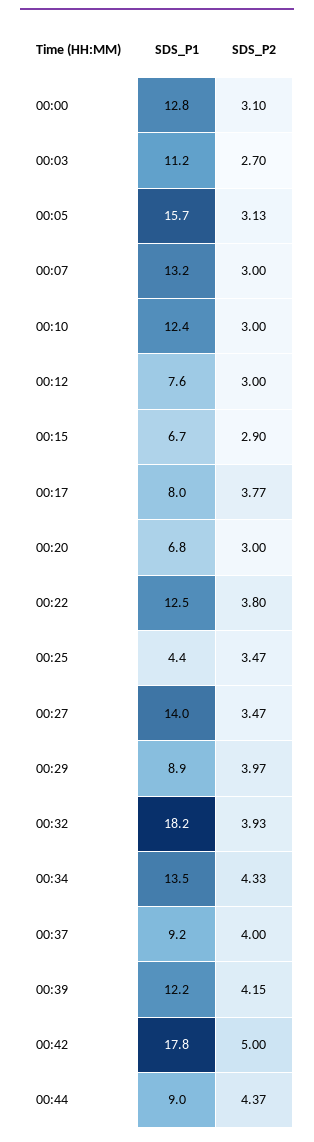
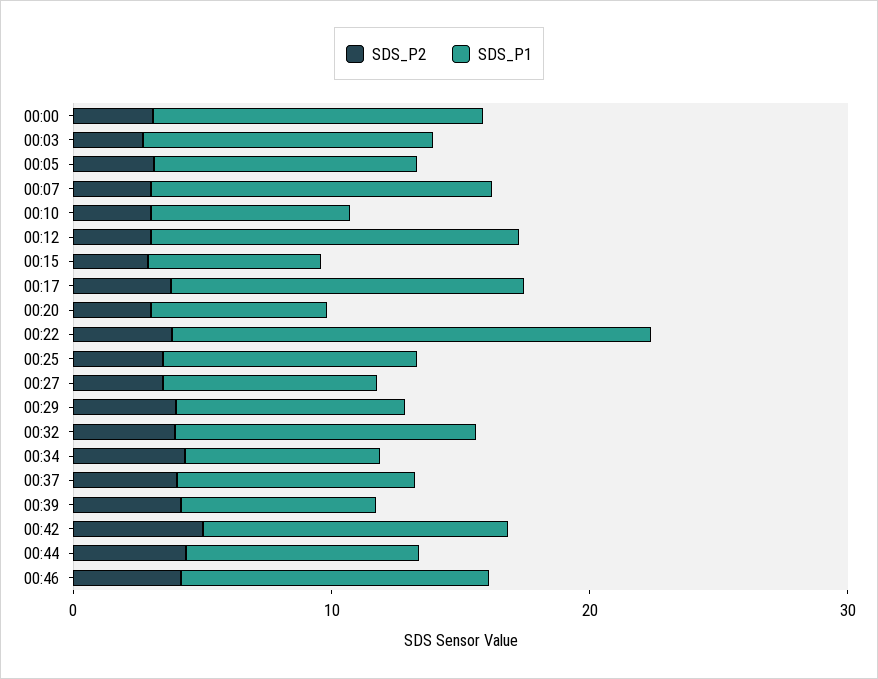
  {
    "SDS_P1": {
      "00:00": 12.8,
      "00:03": 11.2,
-     "00:05": 15.7,
+     "00:05": 10,
      "00:07": 13.2,
-     "00:10": 12.4,
+     "00:10": 8,
-     "00:12": 7.6,
+     "00:12": 14,
      "00:15": 6.7,
-     "00:17": 8,
+     "00:17": 14,
      "00:20": 6.8,
-     "00:22": 12.5,
+     "00:22": 18,
-     "00:25": 4.4,
+     "00:25": 10,
-     "00:27": 14,
+     "00:27": 8,
      "00:29": 8.9,
-     "00:32": 18.2,
+     "00:32": 12,
-     "00:34": 13.5,
+     "00:34": 8,
      "00:37": 9.2,
-     "00:39": 12.2,
+     "00:39": 8,
-     "00:42": 17.8,
+     "00:42": 12,
-     "00:44": 9
+     "00:44": 9,
+     "00:46": 12
    },
    "SDS_P2": {
      "00:00": 3.1,
      "00:03": 2.7,
      "00:05": 3.13,
      "00:07": 3,
      "00:10": 3,
      "00:12": 3,
      "00:15": 2.9,
      "00:17": 3.77,
      "00:20": 3,
      "00:22": 3.8,
      "00:25": 3.47,
      "00:27": 3.47,
      "00:29": 3.97,
      "00:32": 3.93,
      "00:34": 4.33,
      "00:37": 4,
      "00:39": 4.15,
      "00:42": 5,
-     "00:44": 4.37
+     "00:44": 4.37,
+     "00:46": 4
    }
  }

